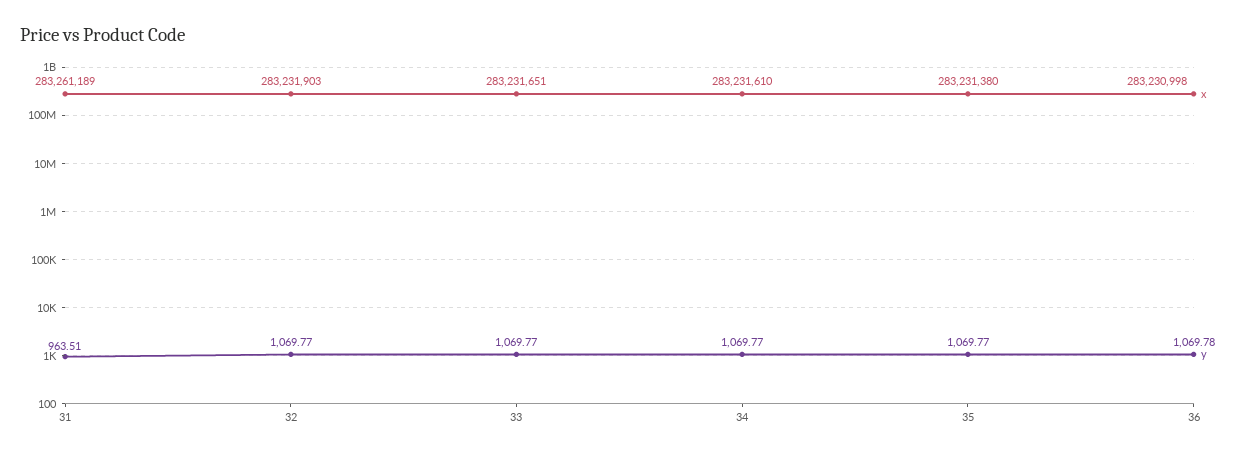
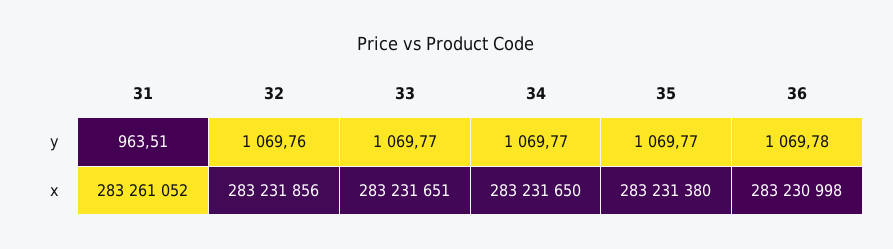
  {
    "x": {
-     "31": 283261189,
+     "31": 283261052,
-     "32": 283231903,
+     "32": 283231856,
      "33": 283231651,
-     "34": 283231610,
+     "34": 283231650,
      "35": 283231380,
      "36": 283230998
    },
    "y": {
      "31": 963.51,
-     "32": 1069.77,
+     "32": 1069.76,
      "33": 1069.77,
      "34": 1069.77,
      "35": 1069.77,
      "36": 1069.78
    }
  }

